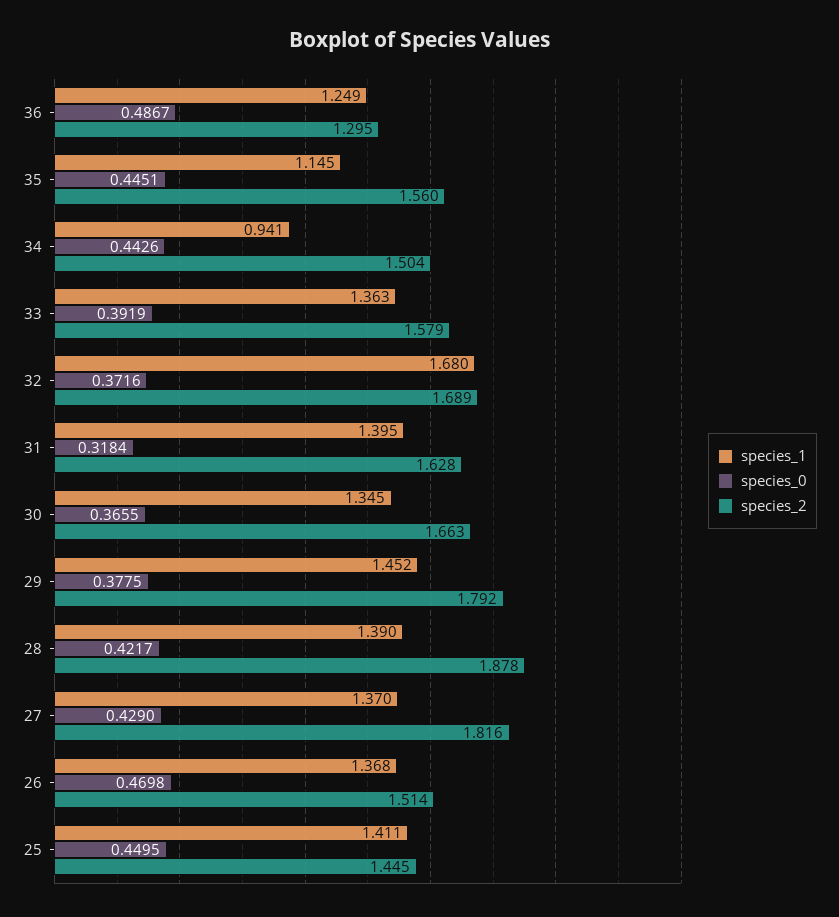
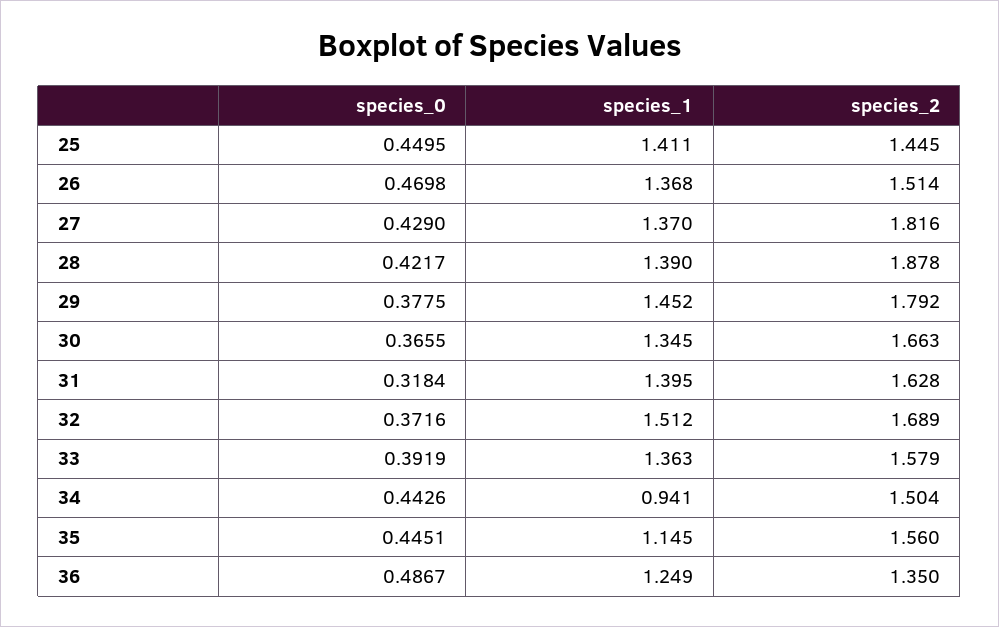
  {
    "species_1": {
      "36": 1.249,
      "35": 1.145,
      "34": 0.941,
      "33": 1.363,
-     "32": 1.68,
+     "32": 1.512,
      "31": 1.395,
      "30": 1.345,
      "29": 1.452,
      "28": 1.39,
      "27": 1.37,
      "26": 1.368,
      "25": 1.411
    },
    "species_0": {
      "36": 0.4867,
      "35": 0.4451,
      "34": 0.4426,
      "33": 0.3919,
      "32": 0.3716,
      "31": 0.3184,
      "30": 0.3655,
      "29": 0.3775,
      "28": 0.4217,
      "27": 0.429,
      "26": 0.4698,
      "25": 0.4495
    },
    "species_2": {
-     "36": 1.295,
+     "36": 1.35,
      "35": 1.56,
      "34": 1.504,
      "33": 1.579,
      "32": 1.689,
      "31": 1.628,
      "30": 1.663,
      "29": 1.792,
      "28": 1.878,
      "27": 1.816,
      "26": 1.514,
      "25": 1.445
    }
  }

